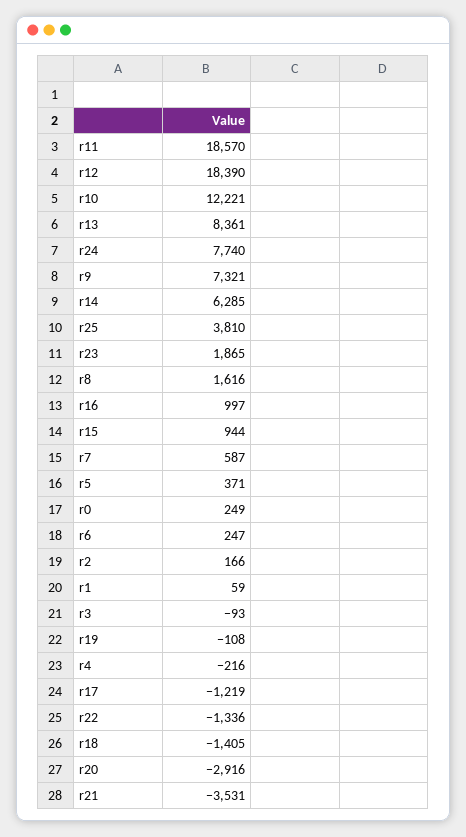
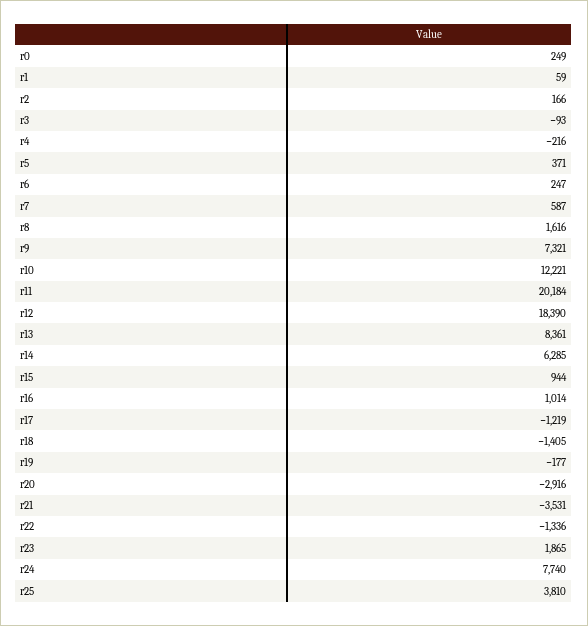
  {
-   "r11": 18570,
+   "r11": 20184,
    "r12": 18390,
    "r10": 12221,
    "r13": 8361,
    "r24": 7740,
    "r9": 7321,
    "r14": 6285,
    "r25": 3810,
    "r23": 1865,
    "r8": 1616,
-   "r16": 997,
+   "r16": 1014,
    "r15": 944,
    "r7": 587,
    "r5": 371,
    "r0": 249,
    "r6": 247,
    "r2": 166,
    "r1": 59,
    "r3": -93,
-   "r19": -108,
+   "r19": -177,
    "r4": -216,
    "r17": -1219,
    "r22": -1336,
    "r18": -1405,
    "r20": -2916,
    "r21": -3531
  }

